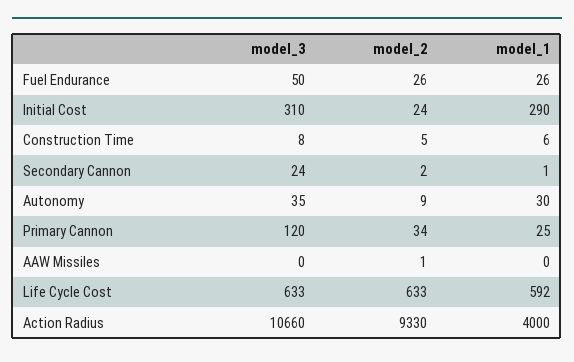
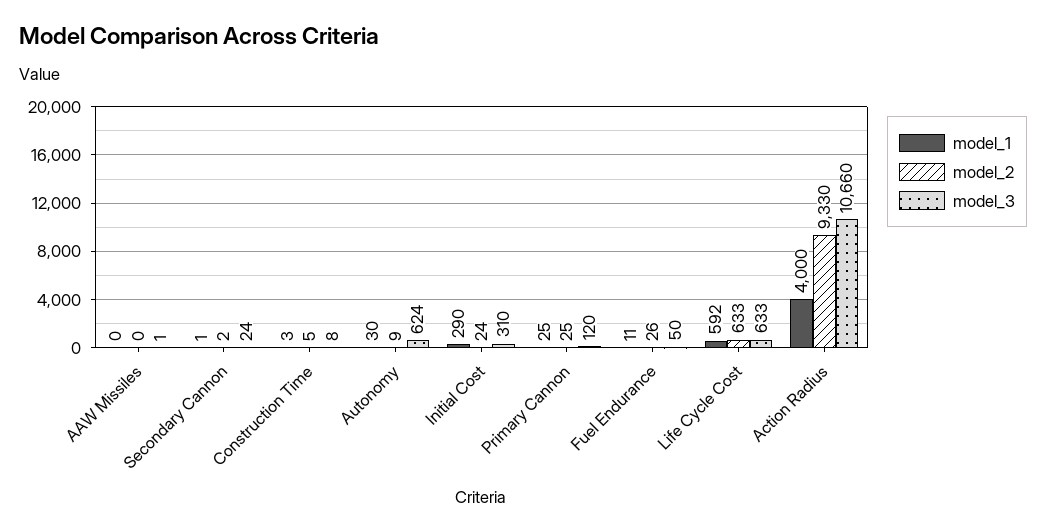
  {
    "model_3": {
      "Fuel Endurance": 50,
      "Initial Cost": 310,
      "Construction Time": 8,
      "Secondary Cannon": 24,
-     "Autonomy": 35,
+     "Autonomy": 624,
      "Primary Cannon": 120,
-     "AAW Missiles": 0,
+     "AAW Missiles": 1,
      "Life Cycle Cost": 633,
      "Action Radius": 10660
    },
    "model_2": {
      "Fuel Endurance": 26,
      "Initial Cost": 24,
      "Construction Time": 5,
      "Secondary Cannon": 2,
      "Autonomy": 9,
-     "Primary Cannon": 34,
+     "Primary Cannon": 25,
-     "AAW Missiles": 1,
+     "AAW Missiles": 0,
      "Life Cycle Cost": 633,
      "Action Radius": 9330
    },
    "model_1": {
-     "Fuel Endurance": 26,
+     "Fuel Endurance": 11,
      "Initial Cost": 290,
-     "Construction Time": 6,
+     "Construction Time": 3,
      "Secondary Cannon": 1,
      "Autonomy": 30,
      "Primary Cannon": 25,
      "AAW Missiles": 0,
      "Life Cycle Cost": 592,
      "Action Radius": 4000
    }
  }

